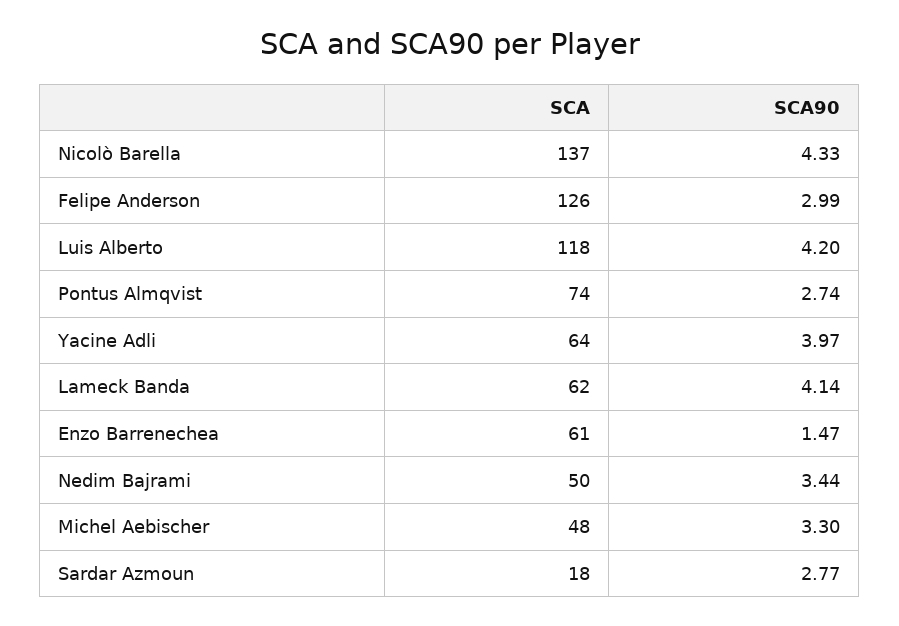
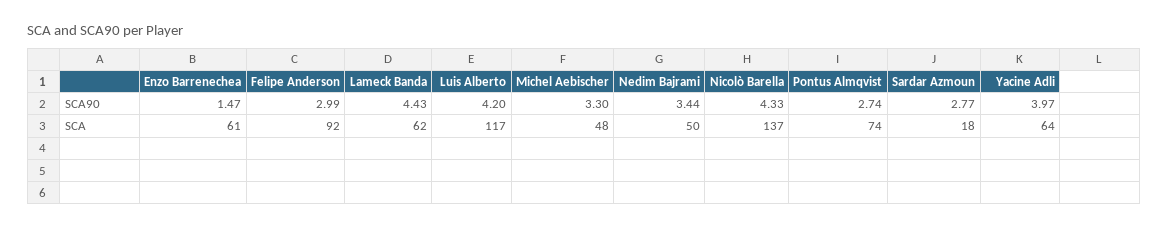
  {
    "SCA": {
      "Nicolò Barella": 137,
-     "Felipe Anderson": 126,
+     "Felipe Anderson": 92,
-     "Luis Alberto": 118,
+     "Luis Alberto": 117,
      "Pontus Almqvist": 74,
      "Yacine Adli": 64,
      "Lameck Banda": 62,
      "Enzo Barrenechea": 61,
      "Nedim Bajrami": 50,
      "Michel Aebischer": 48,
      "Sardar Azmoun": 18
    },
    "SCA90": {
      "Nicolò Barella": 4.33,
      "Felipe Anderson": 2.99,
      "Luis Alberto": 4.2,
      "Pontus Almqvist": 2.74,
      "Yacine Adli": 3.97,
-     "Lameck Banda": 4.14,
+     "Lameck Banda": 4.43,
      "Enzo Barrenechea": 1.47,
      "Nedim Bajrami": 3.44,
      "Michel Aebischer": 3.3,
      "Sardar Azmoun": 2.77
    }
  }

